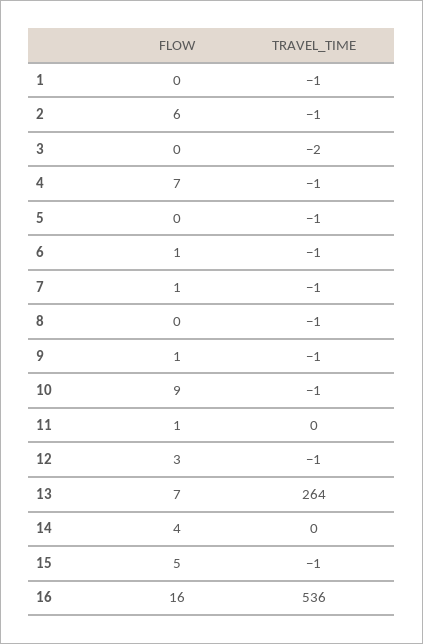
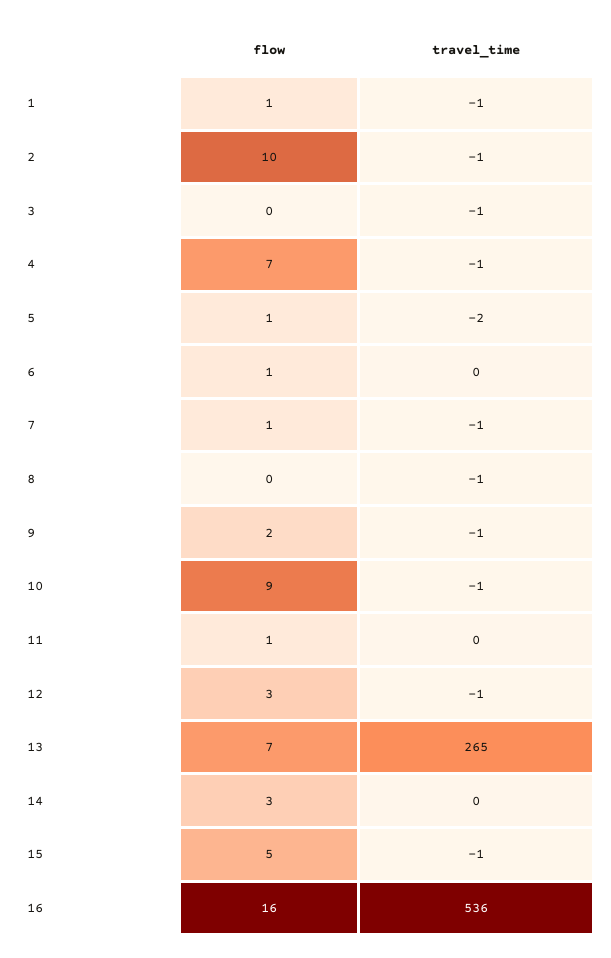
  {
    "FLOW": {
-     "1": 0,
+     "1": 1,
-     "2": 6,
+     "2": 10,
      "3": 0,
      "4": 7,
-     "5": 0,
+     "5": 1,
      "6": 1,
      "7": 1,
      "8": 0,
-     "9": 1,
+     "9": 2,
      "10": 9,
      "11": 1,
      "12": 3,
      "13": 7,
-     "14": 4,
+     "14": 3,
      "15": 5,
      "16": 16
    },
    "TRAVEL_TIME": {
      "1": -1,
      "2": -1,
-     "3": -2,
+     "3": -1,
      "4": -1,
-     "5": -1,
+     "5": -2,
-     "6": -1,
+     "6": 0,
      "7": -1,
      "8": -1,
      "9": -1,
      "10": -1,
      "11": 0,
      "12": -1,
-     "13": 264,
+     "13": 265,
      "14": 0,
      "15": -1,
      "16": 536
    }
  }

